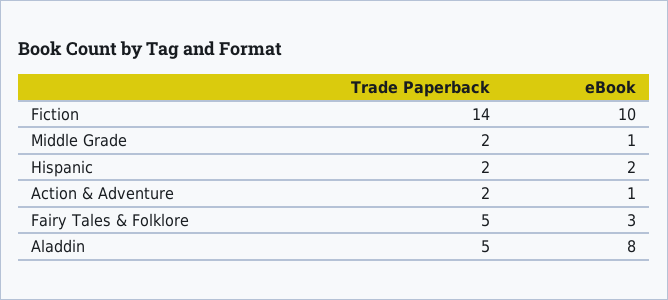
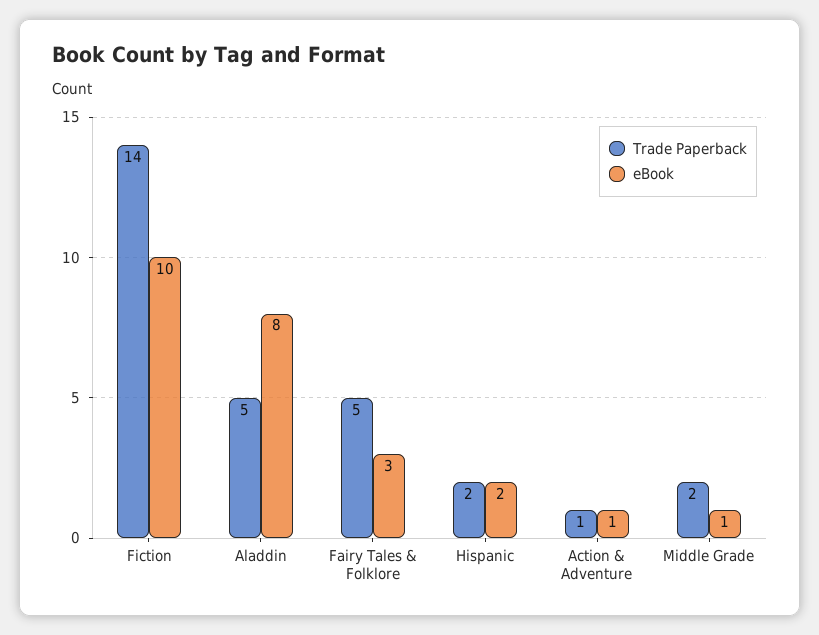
  {
    "Trade Paperback": {
      "Fiction": 14,
      "Middle Grade": 2,
      "Hispanic": 2,
-     "Action & Adventure": 2,
+     "Action & Adventure": 1,
      "Fairy Tales & Folklore": 5,
      "Aladdin": 5
    },
    "eBook": {
      "Fiction": 10,
      "Middle Grade": 1,
      "Hispanic": 2,
      "Action & Adventure": 1,
      "Fairy Tales & Folklore": 3,
      "Aladdin": 8
    }
  }

